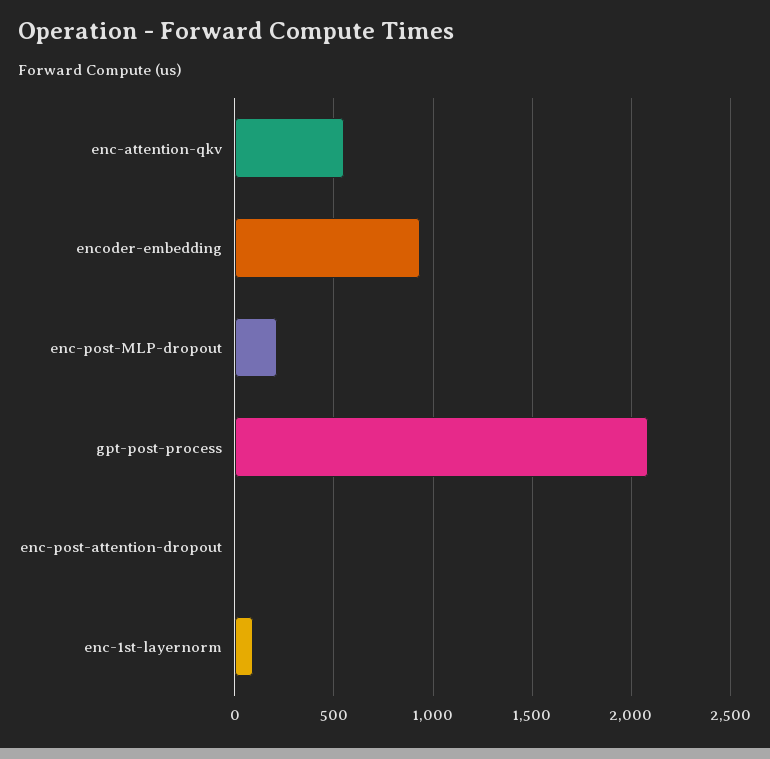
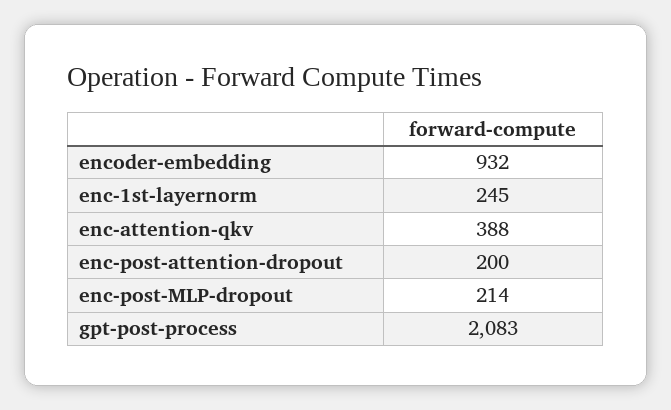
  {
-   "enc-attention-qkv": 550,
+   "enc-attention-qkv": 388,
    "encoder-embedding": 932,
    "enc-post-MLP-dropout": 214,
    "gpt-post-process": 2083,
-   "enc-post-attention-dropout": 0,
+   "enc-post-attention-dropout": 200,
-   "enc-1st-layernorm": 100
+   "enc-1st-layernorm": 245
  }

